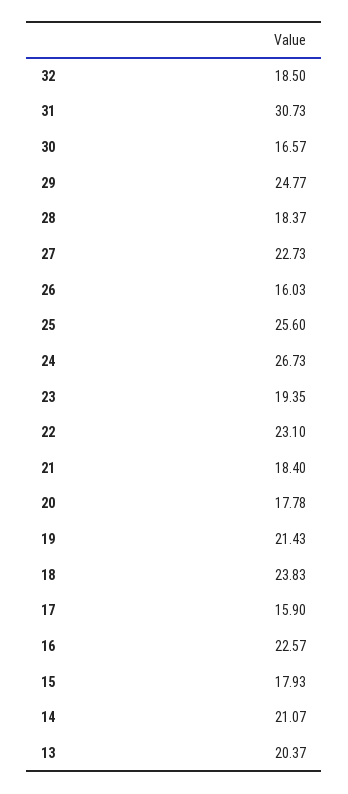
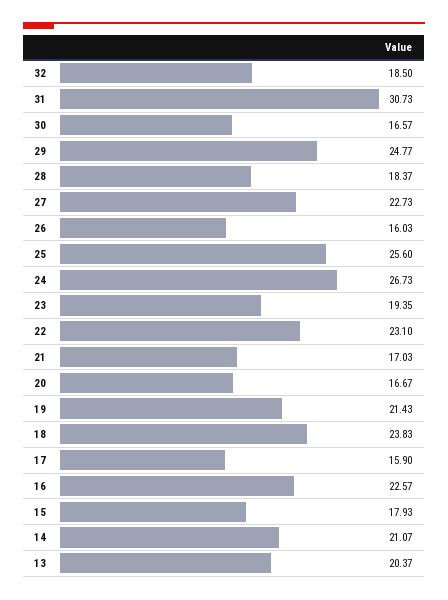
  {
    "32": 18.5,
    "31": 30.73,
    "30": 16.57,
    "29": 24.77,
    "28": 18.37,
    "27": 22.73,
    "26": 16.03,
    "25": 25.6,
    "24": 26.73,
    "23": 19.35,
    "22": 23.1,
-   "21": 18.4,
+   "21": 17.03,
-   "20": 17.78,
+   "20": 16.67,
    "19": 21.43,
    "18": 23.83,
    "17": 15.9,
    "16": 22.57,
    "15": 17.93,
    "14": 21.07,
    "13": 20.37
  }

